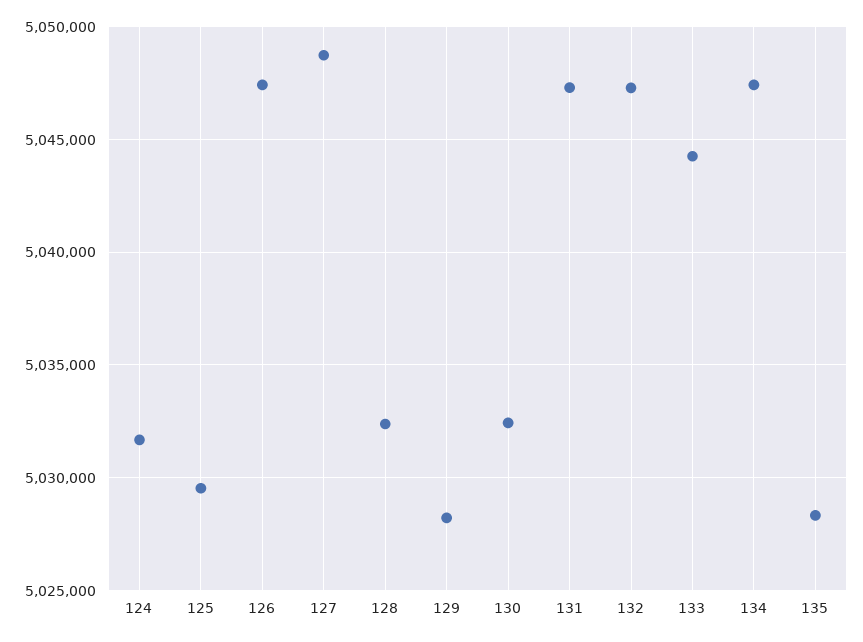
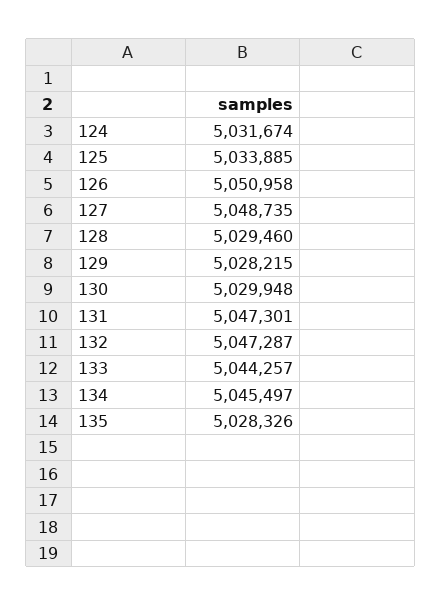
  {
    "124": 5031674,
-   "125": 5029500,
+   "125": 5033885,
-   "126": 5047500,
+   "126": 5050958,
    "127": 5048735,
-   "128": 5032500,
+   "128": 5029460,
    "129": 5028215,
-   "130": 5032500,
+   "130": 5029948,
    "131": 5047301,
    "132": 5047287,
    "133": 5044257,
-   "134": 5047500,
+   "134": 5045497,
    "135": 5028326
  }

